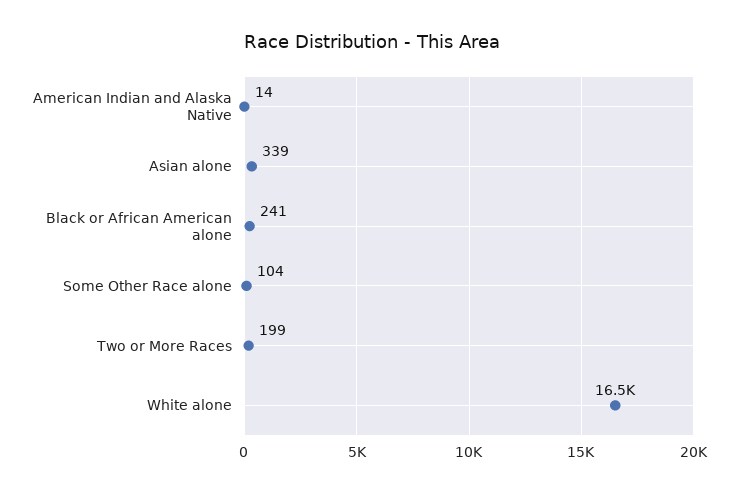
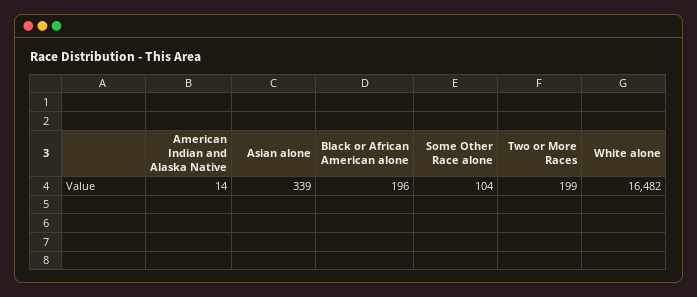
  {
    "American Indian and Alaska Native": 14,
    "Asian alone": 339,
-   "Black or African American alone": 241,
+   "Black or African American alone": 196,
    "Some Other Race alone": 104,
    "Two or More Races": 199,
    "White alone": 16482
  }

